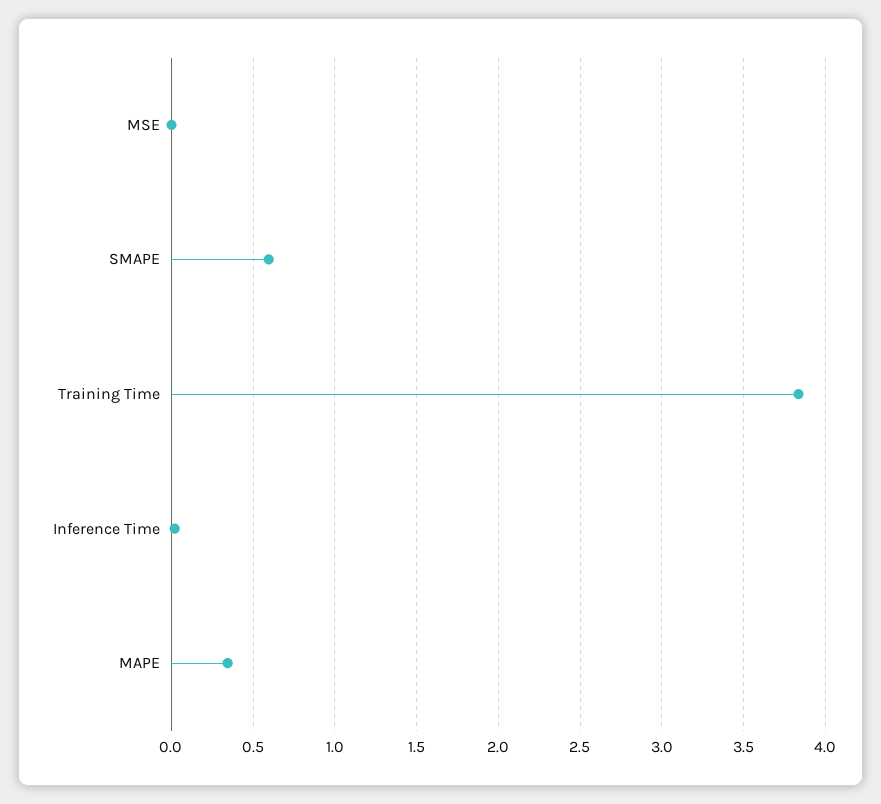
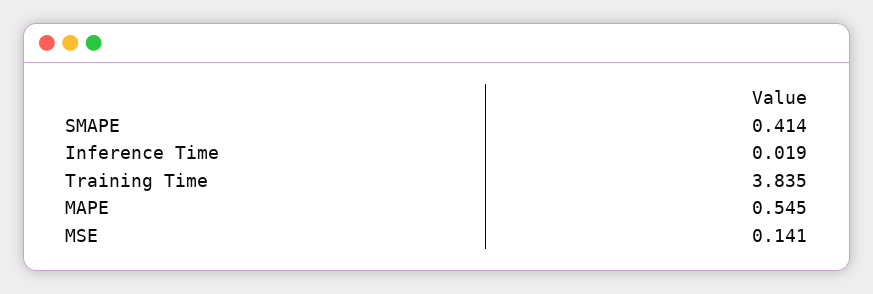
  {
-   "MSE": 0,
+   "MSE": 0.141,
-   "SMAPE": 0.6,
+   "SMAPE": 0.414,
    "Training Time": 3.835,
    "Inference Time": 0.019,
-   "MAPE": 0.35
+   "MAPE": 0.545
  }

